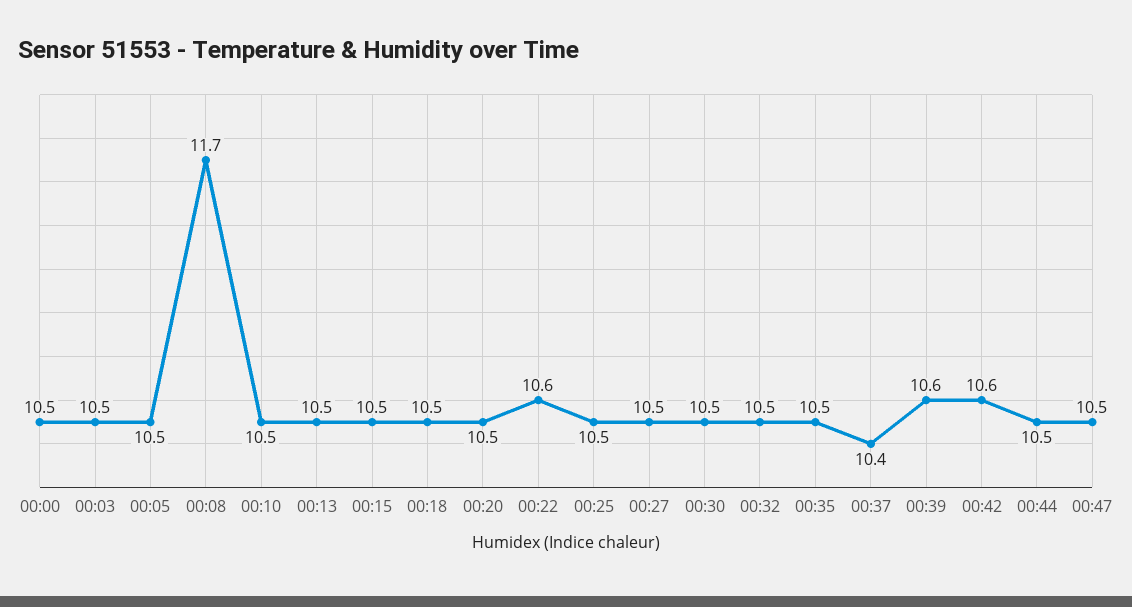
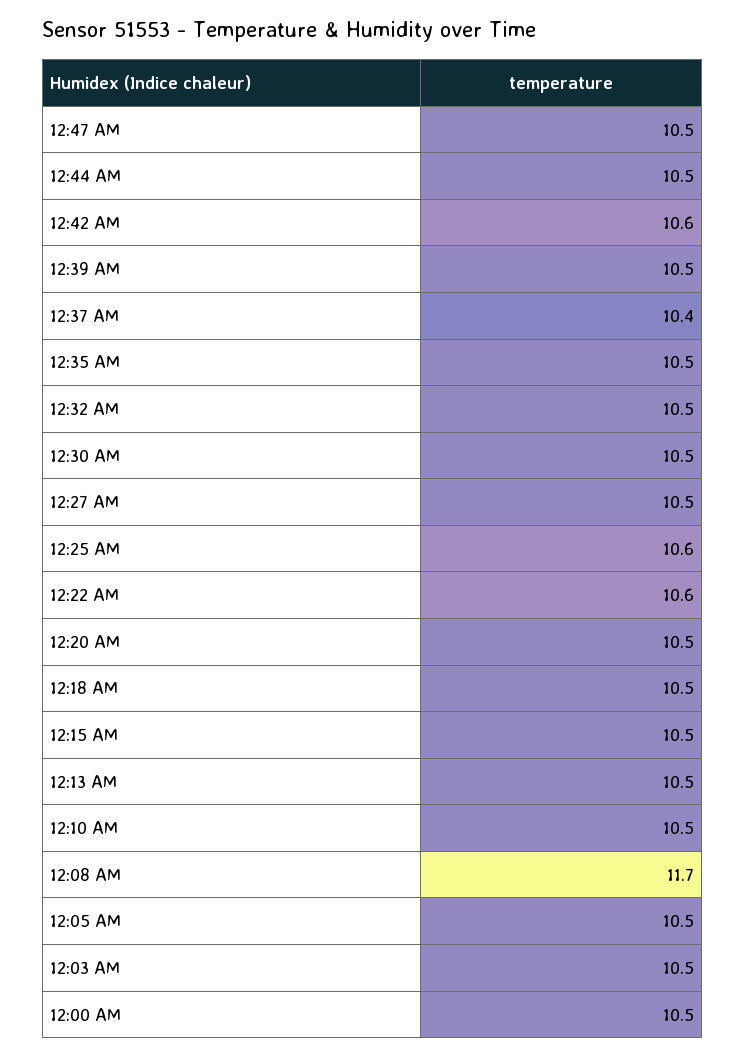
  {
    "00:00": 10.5,
    "00:03": 10.5,
    "00:05": 10.5,
    "00:08": 11.7,
    "00:10": 10.5,
    "00:13": 10.5,
    "00:15": 10.5,
    "00:18": 10.5,
    "00:20": 10.5,
    "00:22": 10.6,
-   "00:25": 10.5,
+   "00:25": 10.6,
    "00:27": 10.5,
    "00:30": 10.5,
    "00:32": 10.5,
    "00:35": 10.5,
    "00:37": 10.4,
-   "00:39": 10.6,
+   "00:39": 10.5,
    "00:42": 10.6,
    "00:44": 10.5,
    "00:47": 10.5
  }

